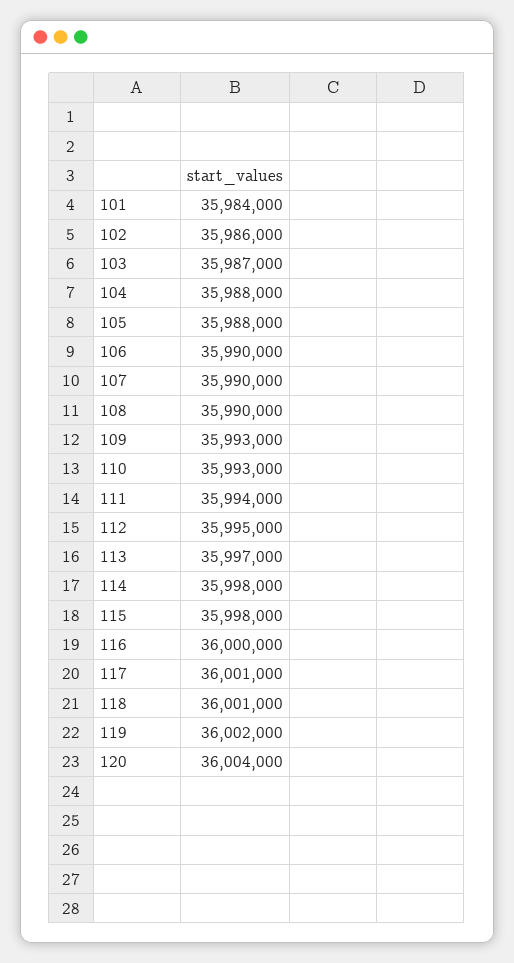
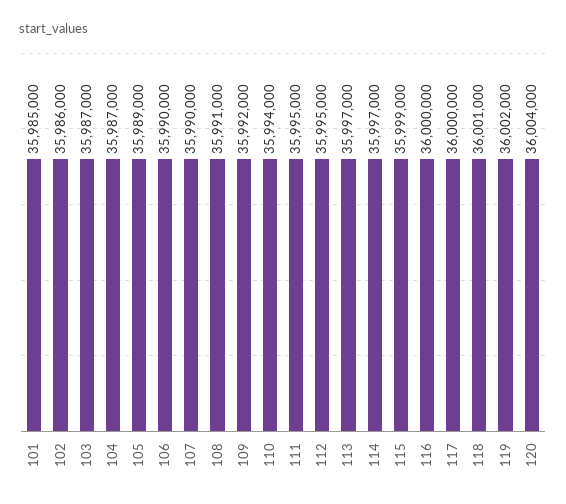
  {
-   "101": 35984000,
+   "101": 35985000,
    "102": 35986000,
    "103": 35987000,
-   "104": 35988000,
+   "104": 35987000,
-   "105": 35988000,
+   "105": 35989000,
    "106": 35990000,
    "107": 35990000,
-   "108": 35990000,
+   "108": 35991000,
-   "109": 35993000,
+   "109": 35992000,
-   "110": 35993000,
+   "110": 35994000,
-   "111": 35994000,
+   "111": 35995000,
    "112": 35995000,
    "113": 35997000,
-   "114": 35998000,
+   "114": 35997000,
-   "115": 35998000,
+   "115": 35999000,
    "116": 36000000,
-   "117": 36001000,
+   "117": 36000000,
    "118": 36001000,
    "119": 36002000,
    "120": 36004000
  }

